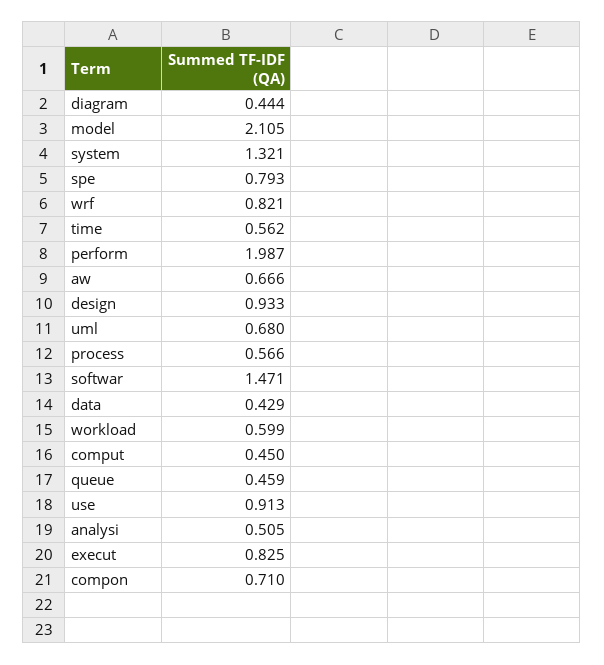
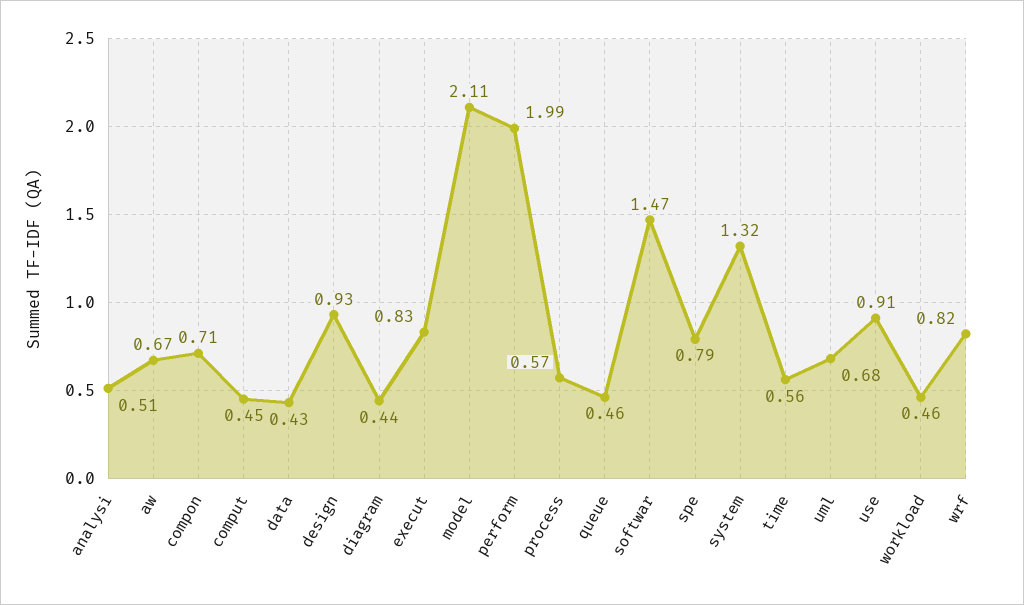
  {
    "diagram": 0.444,
    "model": 2.105,
    "system": 1.321,
    "spe": 0.793,
    "wrf": 0.821,
    "time": 0.562,
    "perform": 1.987,
    "aw": 0.666,
    "design": 0.933,
    "uml": 0.68,
    "process": 0.566,
    "softwar": 1.471,
    "data": 0.429,
-   "workload": 0.599,
+   "workload": 0.46,
    "comput": 0.45,
    "queue": 0.459,
    "use": 0.913,
    "analysi": 0.505,
    "execut": 0.825,
    "compon": 0.71
  }

